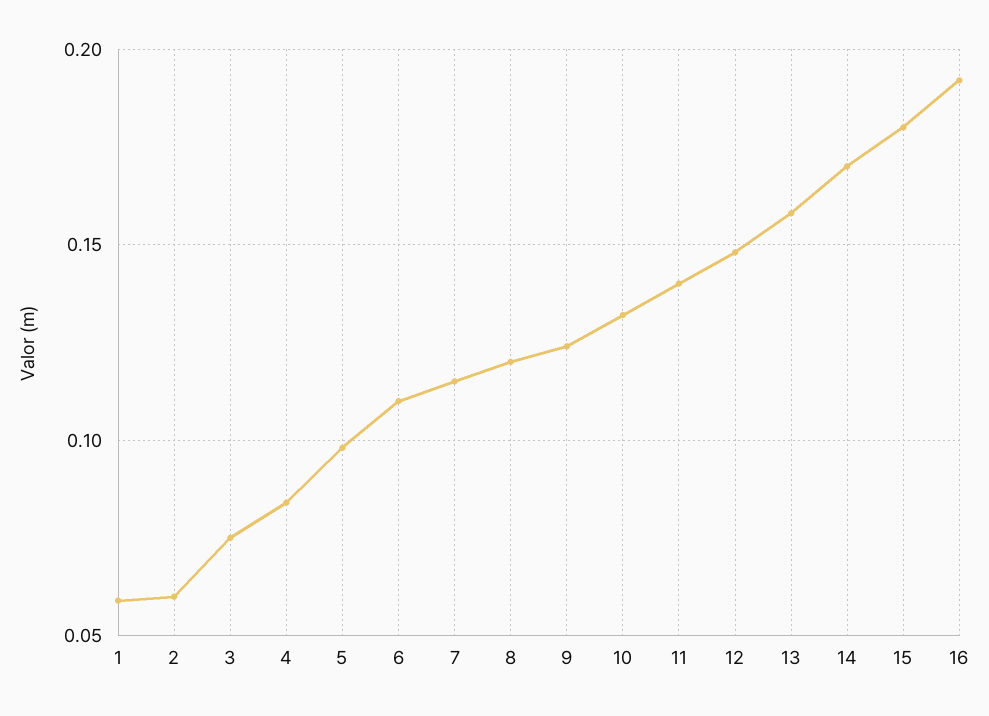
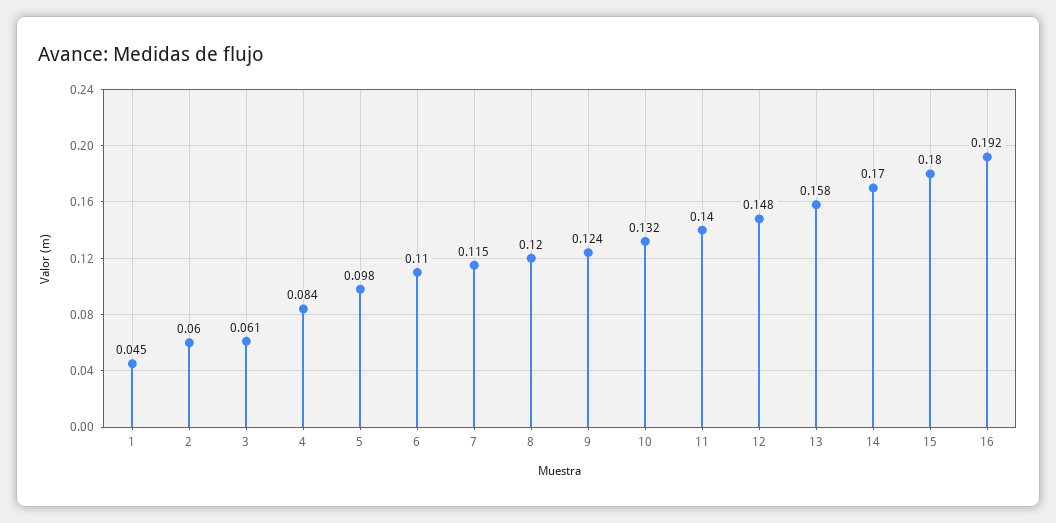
  {
-   "1": 0.06,
+   "1": 0.045,
    "2": 0.06,
-   "3": 0.075,
+   "3": 0.061,
    "4": 0.084,
    "5": 0.098,
    "6": 0.11,
    "7": 0.115,
    "8": 0.12,
    "9": 0.124,
    "10": 0.132,
    "11": 0.14,
    "12": 0.148,
    "13": 0.158,
    "14": 0.17,
    "15": 0.18,
    "16": 0.192
  }

